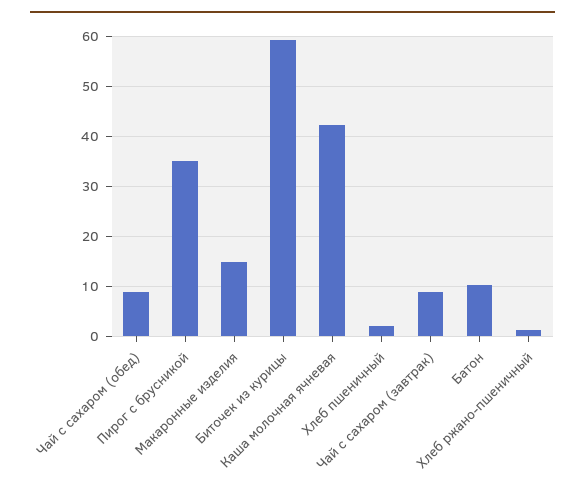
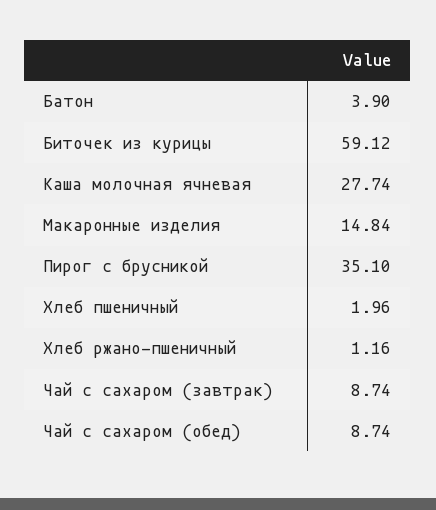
  {
    "Чай с сахаром (обед)": 8.74,
    "Пирог с брусникой": 35.1,
    "Макаронные изделия": 14.84,
    "Биточек из курицы": 59.12,
-   "Каша молочная ячневая": 42,
+   "Каша молочная ячневая": 27.74,
    "Хлеб пшеничный": 1.96,
    "Чай с сахаром (завтрак)": 8.74,
-   "Батон": 10,
+   "Батон": 3.9,
    "Хлеб ржано-пшеничный": 1.16
  }

